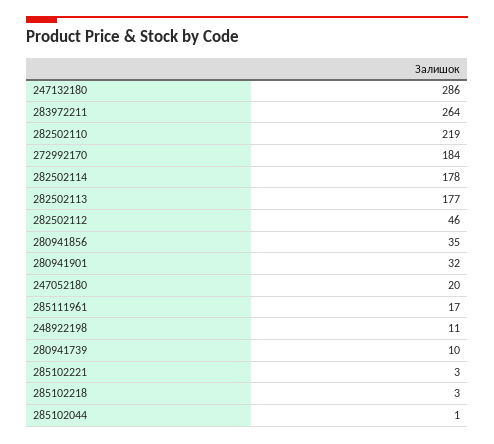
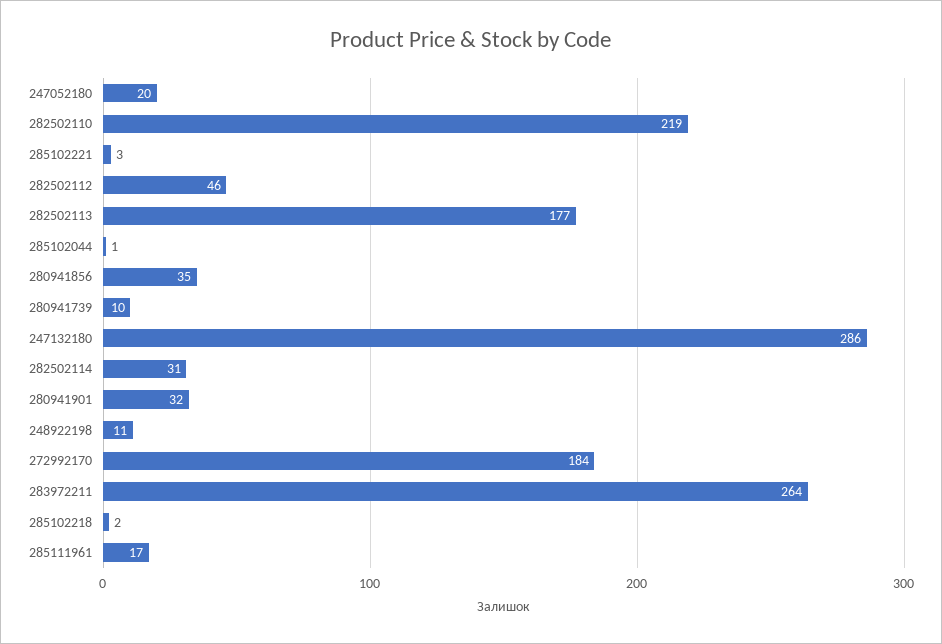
  {
    "247132180": 286,
    "283972211": 264,
    "282502110": 219,
    "272992170": 184,
-   "282502114": 178,
+   "282502114": 31,
    "282502113": 177,
    "282502112": 46,
    "280941856": 35,
    "280941901": 32,
    "247052180": 20,
    "285111961": 17,
    "248922198": 11,
    "280941739": 10,
    "285102221": 3,
-   "285102218": 3,
+   "285102218": 2,
    "285102044": 1
  }

